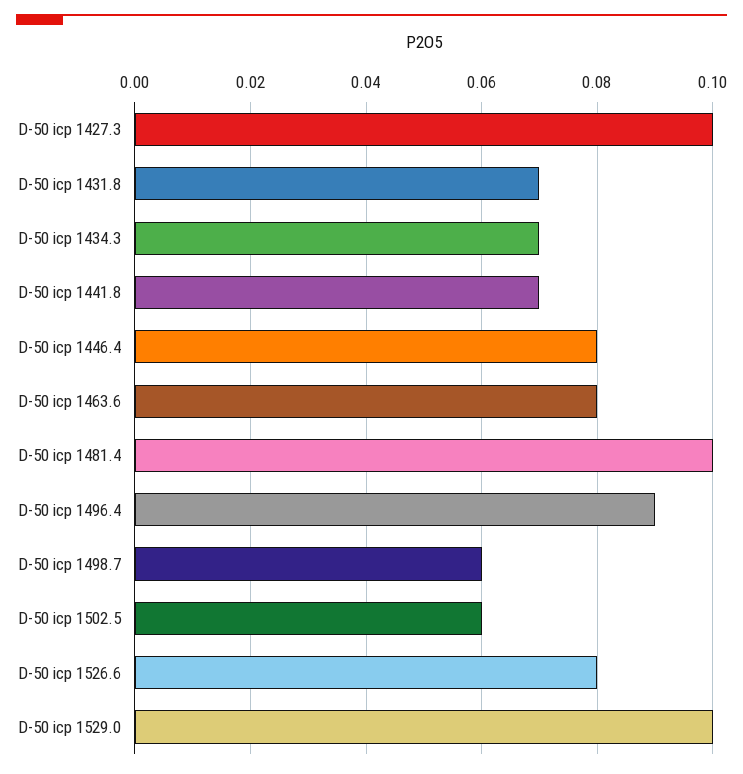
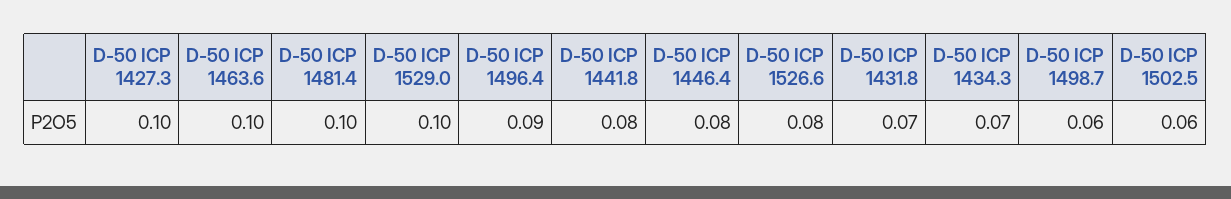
  {
    "D-50 icp 1427.3": 0.1,
    "D-50 icp 1431.8": 0.07,
    "D-50 icp 1434.3": 0.07,
-   "D-50 icp 1441.8": 0.07,
+   "D-50 icp 1441.8": 0.08,
    "D-50 icp 1446.4": 0.08,
-   "D-50 icp 1463.6": 0.08,
+   "D-50 icp 1463.6": 0.1,
    "D-50 icp 1481.4": 0.1,
    "D-50 icp 1496.4": 0.09,
    "D-50 icp 1498.7": 0.06,
    "D-50 icp 1502.5": 0.06,
    "D-50 icp 1526.6": 0.08,
    "D-50 icp 1529.0": 0.1
  }

